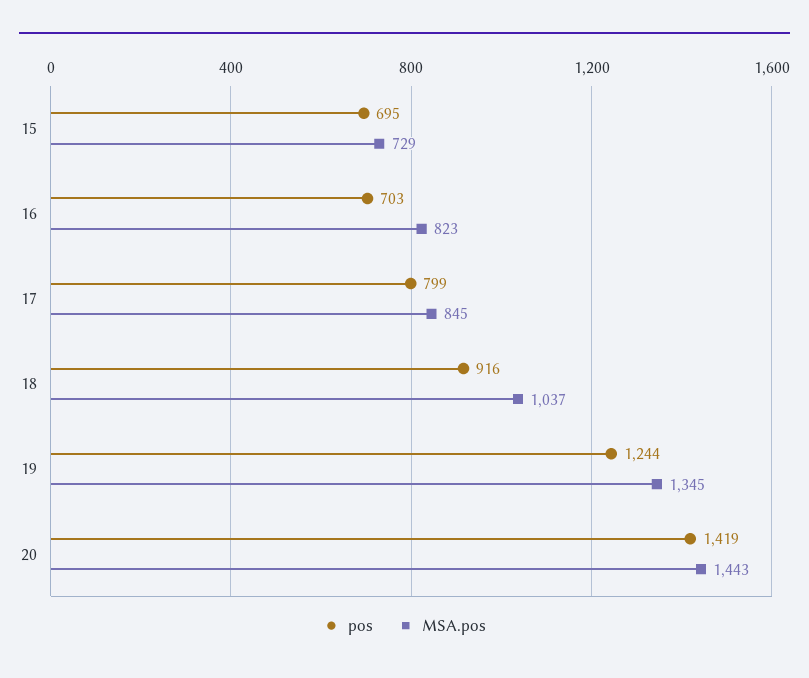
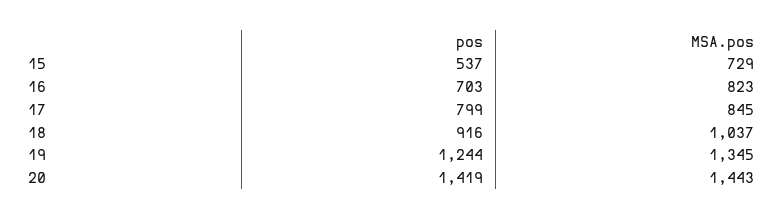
  {
    "pos": {
-     "15": 695,
+     "15": 537,
      "16": 703,
      "17": 799,
      "18": 916,
      "19": 1244,
      "20": 1419
    },
    "MSA.pos": {
      "15": 729,
      "16": 823,
      "17": 845,
      "18": 1037,
      "19": 1345,
      "20": 1443
    }
  }

